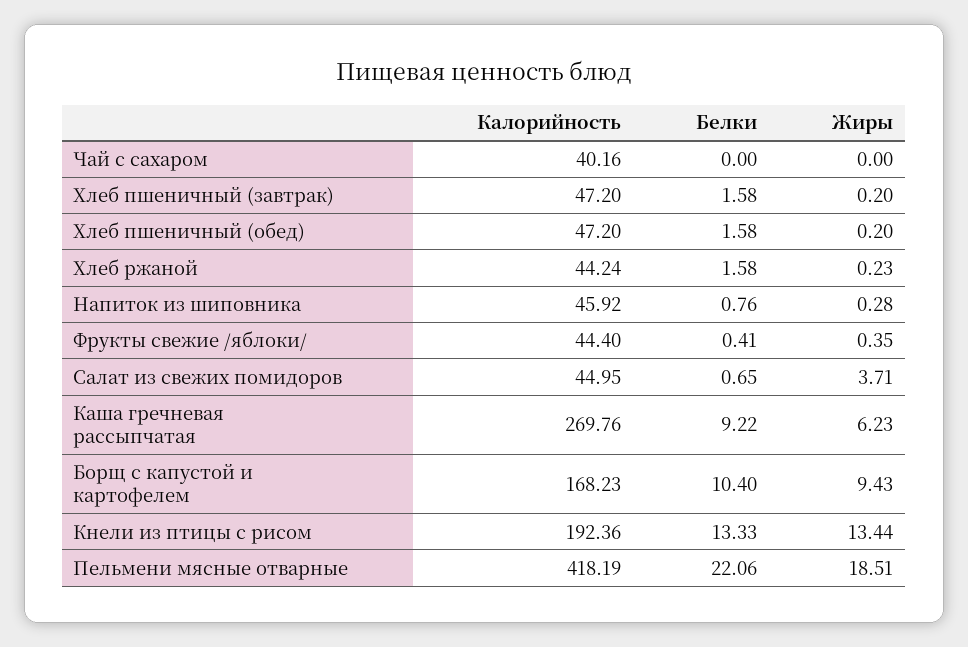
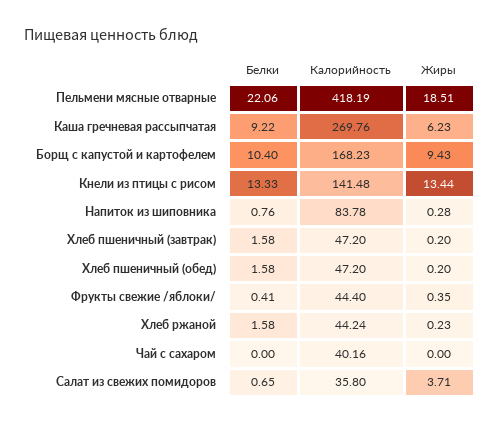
  {
    "Калорийность": {
      "Чай с сахаром": 40.16,
      "Хлеб пшеничный (завтрак)": 47.2,
      "Хлеб пшеничный (обед)": 47.2,
      "Хлеб ржаной": 44.24,
-     "Напиток из шиповника": 45.92,
+     "Напиток из шиповника": 83.78,
      "Фрукты свежие /яблоки/": 44.4,
-     "Салат из свежих помидоров": 44.95,
+     "Салат из свежих помидоров": 35.8,
      "Каша гречневая рассыпчатая": 269.76,
      "Борщ с капустой и картофелем": 168.23,
-     "Кнели из птицы с рисом": 192.36,
+     "Кнели из птицы с рисом": 141.48,
      "Пельмени мясные отварные": 418.19
    },
    "Белки": {
      "Чай с сахаром": 0,
      "Хлеб пшеничный (завтрак)": 1.58,
      "Хлеб пшеничный (обед)": 1.58,
      "Хлеб ржаной": 1.58,
      "Напиток из шиповника": 0.76,
      "Фрукты свежие /яблоки/": 0.41,
      "Салат из свежих помидоров": 0.65,
      "Каша гречневая рассыпчатая": 9.22,
      "Борщ с капустой и картофелем": 10.4,
      "Кнели из птицы с рисом": 13.33,
      "Пельмени мясные отварные": 22.06
    },
    "Жиры": {
      "Чай с сахаром": 0,
      "Хлеб пшеничный (завтрак)": 0.2,
      "Хлеб пшеничный (обед)": 0.2,
      "Хлеб ржаной": 0.23,
      "Напиток из шиповника": 0.28,
      "Фрукты свежие /яблоки/": 0.35,
      "Салат из свежих помидоров": 3.71,
      "Каша гречневая рассыпчатая": 6.23,
      "Борщ с капустой и картофелем": 9.43,
      "Кнели из птицы с рисом": 13.44,
      "Пельмени мясные отварные": 18.51
    }
  }

